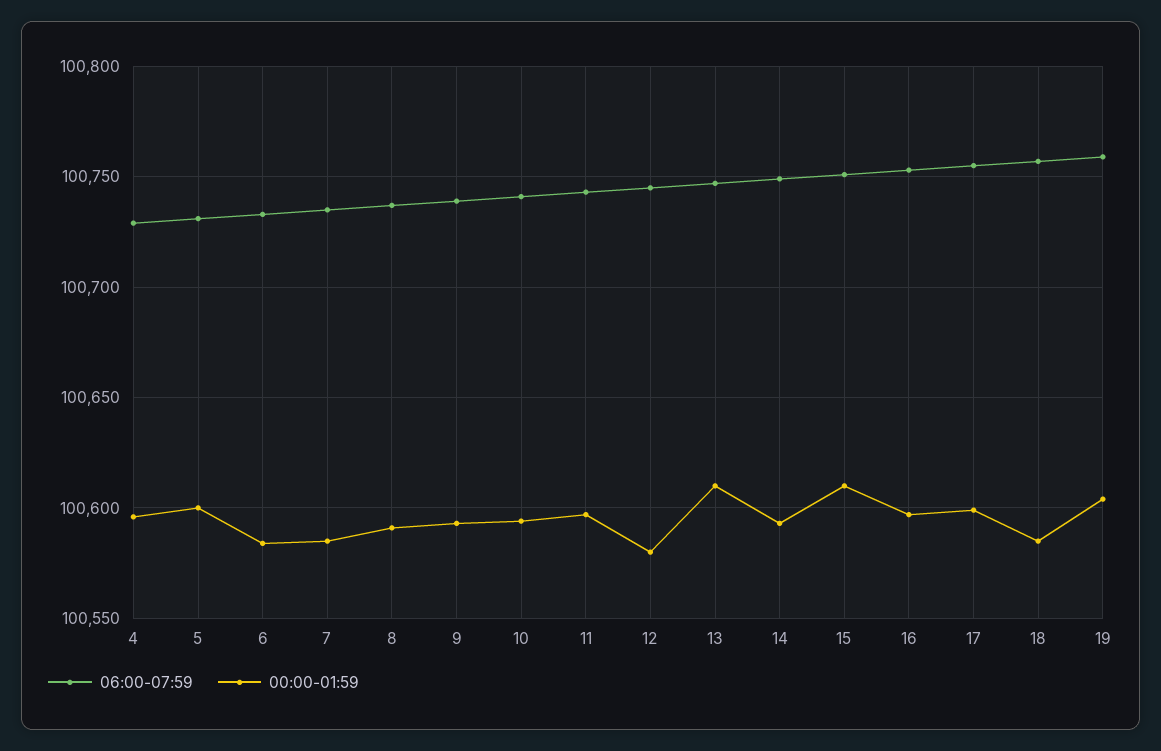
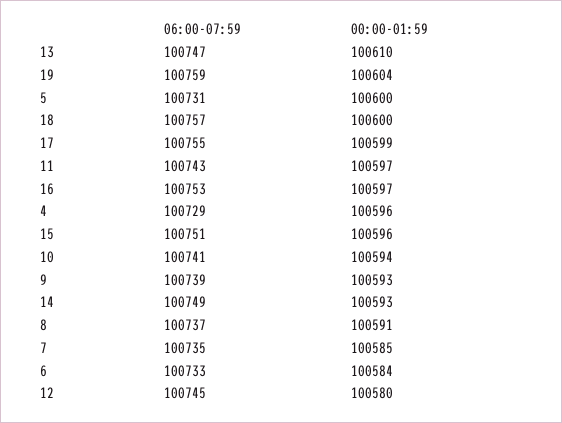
  {
    "06:00-07:59": {
      "4": 100729,
      "5": 100731,
      "6": 100733,
      "7": 100735,
      "8": 100737,
      "9": 100739,
      "10": 100741,
      "11": 100743,
      "12": 100745,
      "13": 100747,
      "14": 100749,
      "15": 100751,
      "16": 100753,
      "17": 100755,
      "18": 100757,
      "19": 100759
    },
    "00:00-01:59": {
      "4": 100596,
      "5": 100600,
      "6": 100584,
      "7": 100585,
      "8": 100591,
      "9": 100593,
      "10": 100594,
      "11": 100597,
      "12": 100580,
      "13": 100610,
      "14": 100593,
-     "15": 100610,
+     "15": 100596,
      "16": 100597,
      "17": 100599,
-     "18": 100585,
+     "18": 100600,
      "19": 100604
    }
  }

